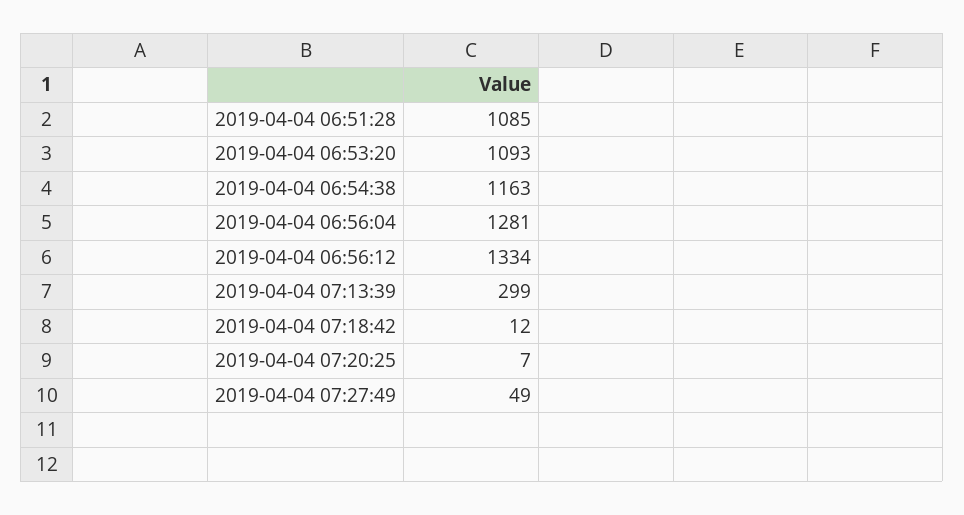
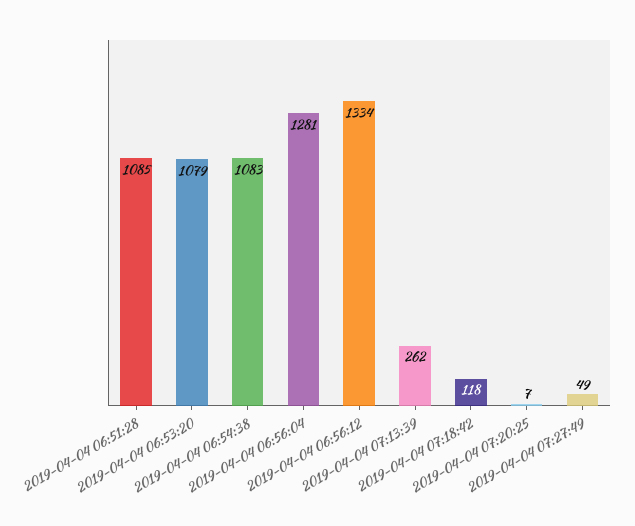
  {
    "2019-04-04 06:51:28": 1085,
-   "2019-04-04 06:53:20": 1093,
+   "2019-04-04 06:53:20": 1079,
-   "2019-04-04 06:54:38": 1163,
+   "2019-04-04 06:54:38": 1083,
    "2019-04-04 06:56:04": 1281,
    "2019-04-04 06:56:12": 1334,
-   "2019-04-04 07:13:39": 299,
+   "2019-04-04 07:13:39": 262,
-   "2019-04-04 07:18:42": 12,
+   "2019-04-04 07:18:42": 118,
    "2019-04-04 07:20:25": 7,
    "2019-04-04 07:27:49": 49
  }

